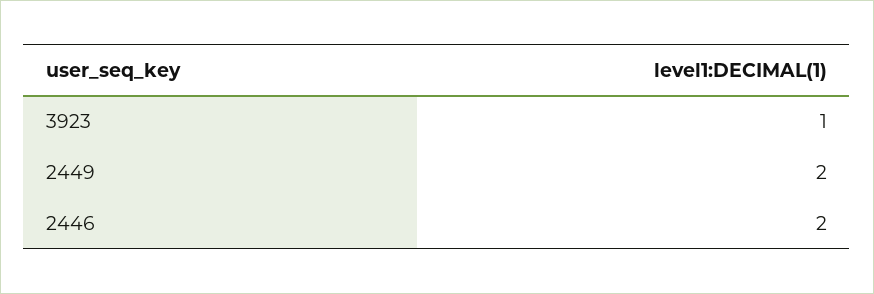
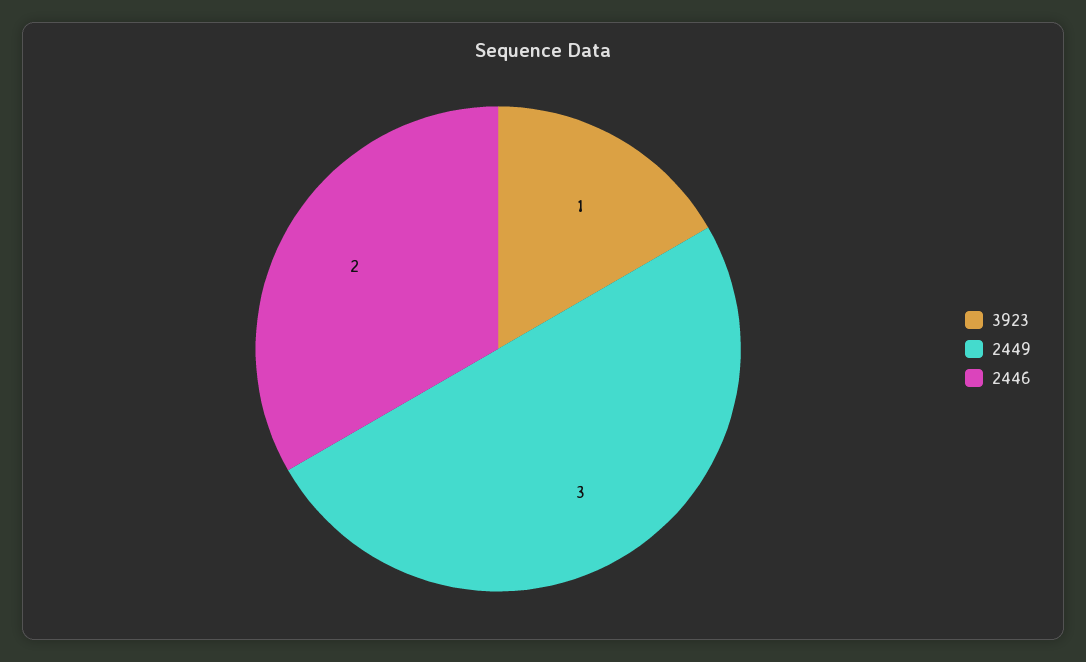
  {
    "3923": 1,
-   "2449": 2,
+   "2449": 3,
    "2446": 2
  }

